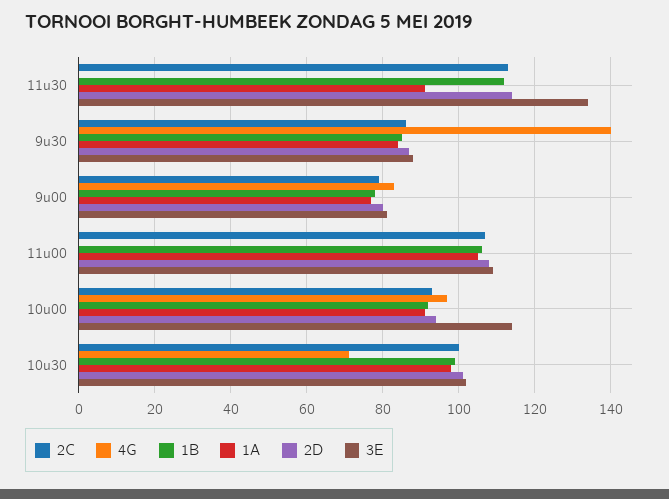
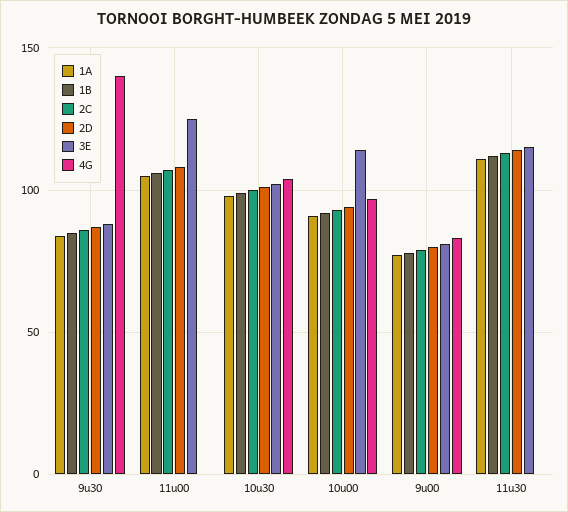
  {
    "2C": {
      "11u30": 115,
      "9u30": 85,
      "9u00": 80,
      "11u00": 105,
      "10u00": 95,
      "10u30": 100
    },
    "4G": {
      "11u30": 0,
      "9u30": 140,
      "9u00": 85,
      "11u00": 0,
      "10u00": 95,
-     "10u30": 70
+     "10u30": 105
    },
    "1B": {
      "11u30": 110,
      "9u30": 85,
      "9u00": 80,
      "11u00": 105,
      "10u00": 90,
      "10u30": 100
    },
    "1A": {
-     "11u30": 90,
+     "11u30": 110,
      "9u30": 85,
      "9u00": 75,
      "11u00": 105,
      "10u00": 90,
      "10u30": 100
    },
    "2D": {
      "11u30": 115,
      "9u30": 85,
      "9u00": 80,
      "11u00": 110,
      "10u00": 95,
      "10u30": 100
    },
    "3E": {
-     "11u30": 135,
+     "11u30": 115,
      "9u30": 90,
      "9u00": 80,
-     "11u00": 110,
+     "11u00": 125,
      "10u00": 115,
      "10u30": 100
    }
  }

